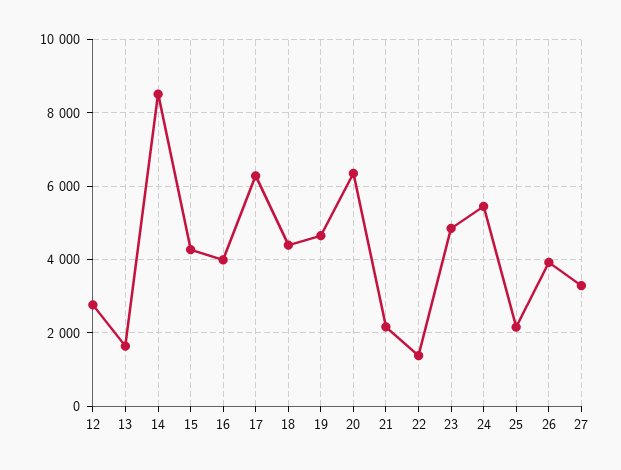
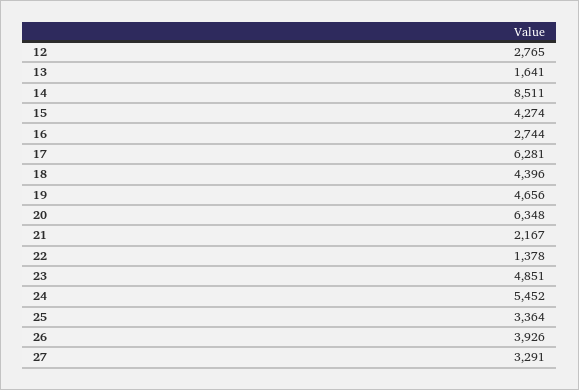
  {
    "12": 2765,
    "13": 1641,
    "14": 8511,
    "15": 4274,
-   "16": 4000,
+   "16": 2744,
    "17": 6281,
    "18": 4396,
    "19": 4656,
    "20": 6348,
    "21": 2167,
    "22": 1378,
    "23": 4851,
    "24": 5452,
-   "25": 2200,
+   "25": 3364,
    "26": 3926,
    "27": 3291
  }

